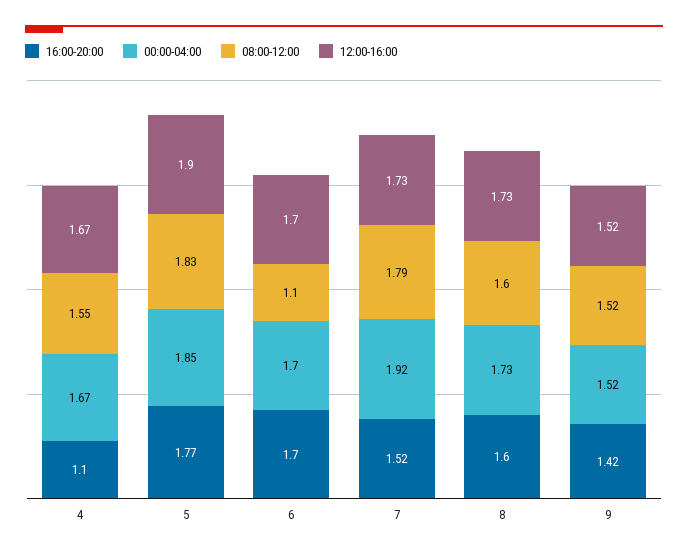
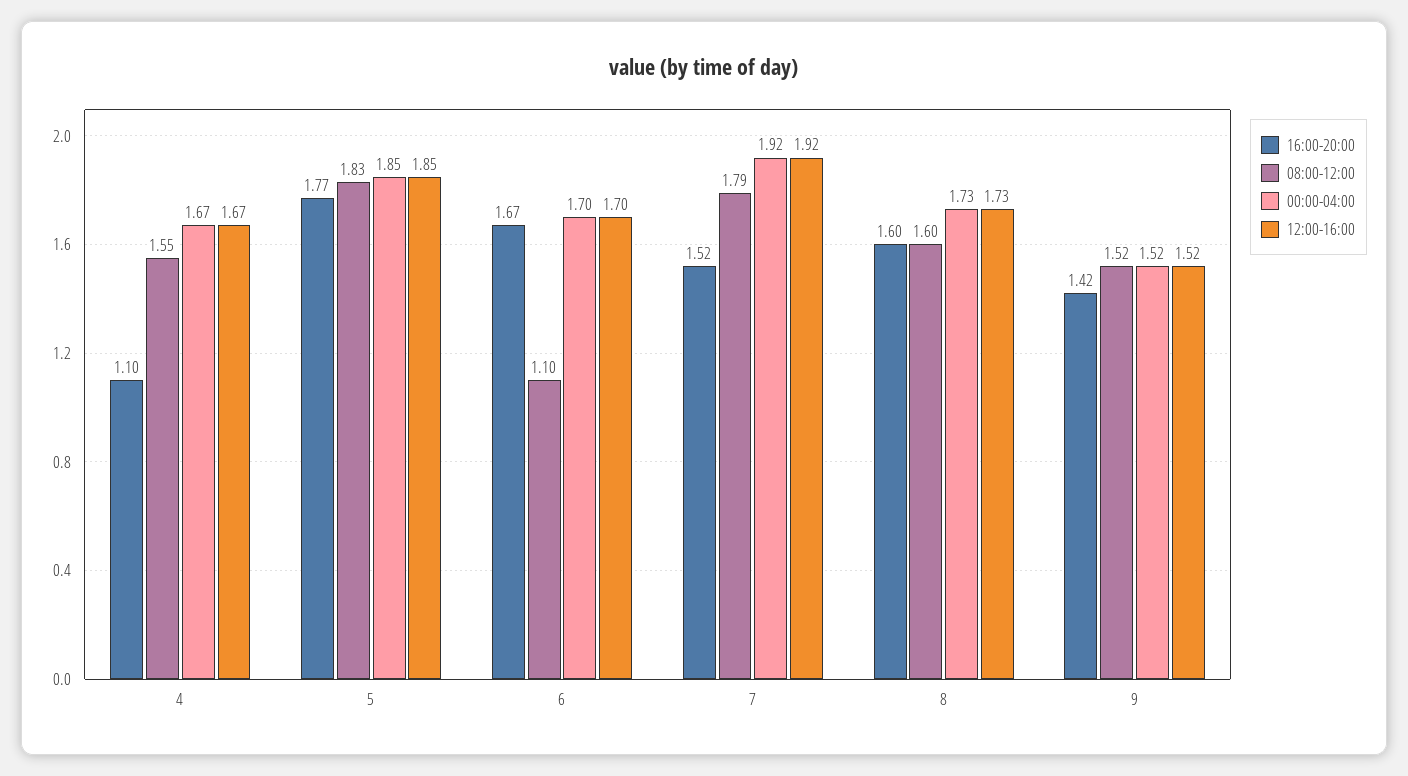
  {
    "16:00-20:00": {
      "4": 1.1,
      "5": 1.77,
-     "6": 1.7,
+     "6": 1.67,
      "7": 1.52,
      "8": 1.6,
      "9": 1.42
    },
    "00:00-04:00": {
      "4": 1.67,
      "5": 1.85,
      "6": 1.7,
      "7": 1.92,
      "8": 1.73,
      "9": 1.52
    },
    "08:00-12:00": {
      "4": 1.55,
      "5": 1.83,
      "6": 1.1,
      "7": 1.79,
      "8": 1.6,
      "9": 1.52
    },
    "12:00-16:00": {
      "4": 1.67,
-     "5": 1.9,
+     "5": 1.85,
      "6": 1.7,
-     "7": 1.73,
+     "7": 1.92,
      "8": 1.73,
      "9": 1.52
    }
  }

